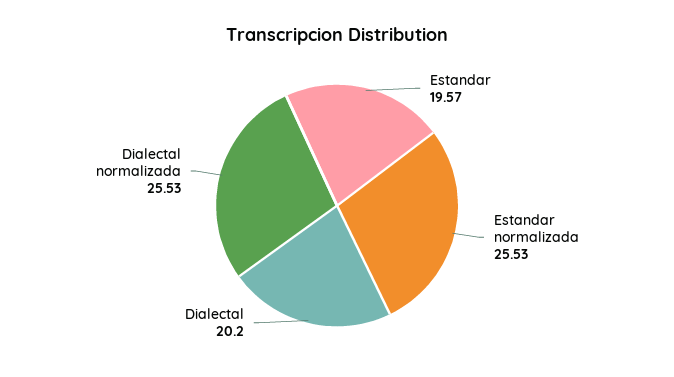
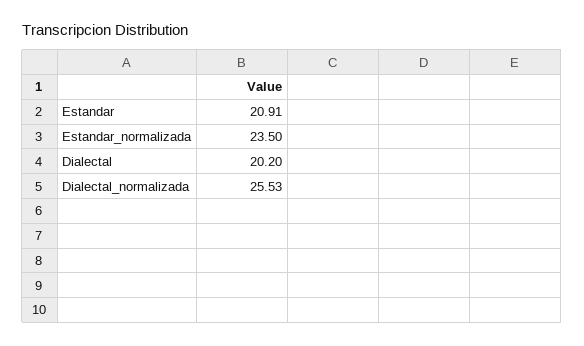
  {
-   "Estandar": 19.57,
+   "Estandar": 20.91,
-   "Estandar normalizada": 25.53,
+   "Estandar normalizada": 23.5,
    "Dialectal": 20.2,
    "Dialectal normalizada": 25.53
  }

